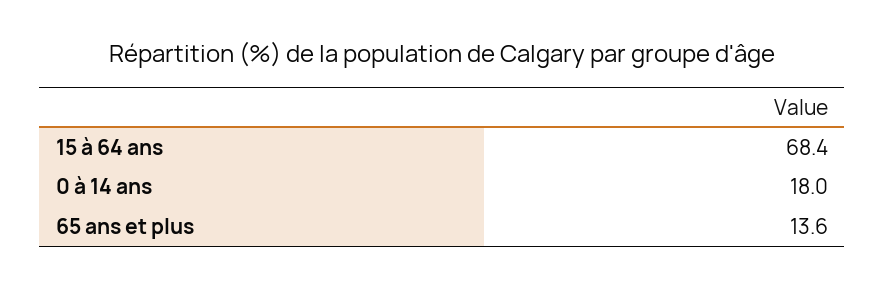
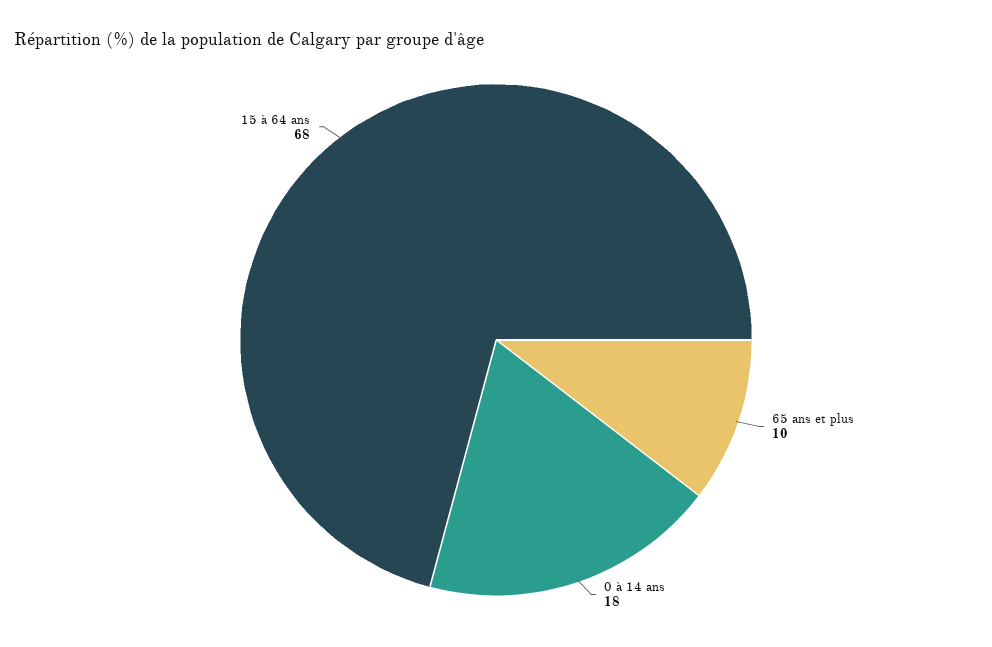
  {
    "15 à 64 ans": 68.4,
    "0 à 14 ans": 18,
-   "65 ans et plus": 13.6
+   "65 ans et plus": 10
  }

